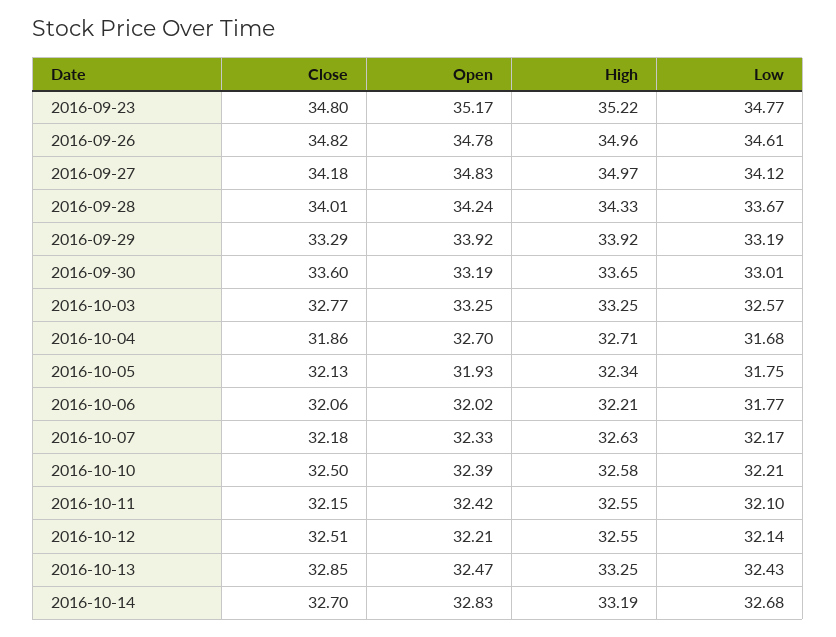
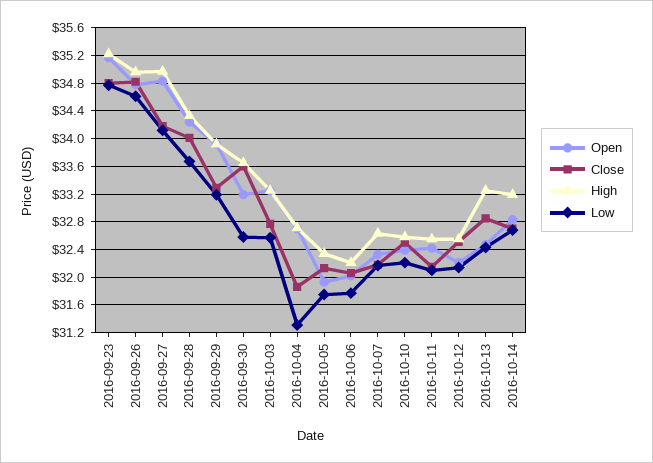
  {
    "Close": {
      "2016-09-23": 34.8,
      "2016-09-26": 34.82,
      "2016-09-27": 34.18,
      "2016-09-28": 34.01,
      "2016-09-29": 33.29,
      "2016-09-30": 33.6,
      "2016-10-03": 32.77,
      "2016-10-04": 31.86,
      "2016-10-05": 32.13,
      "2016-10-06": 32.06,
      "2016-10-07": 32.18,
      "2016-10-10": 32.5,
      "2016-10-11": 32.15,
      "2016-10-12": 32.51,
      "2016-10-13": 32.85,
      "2016-10-14": 32.7
    },
    "Open": {
      "2016-09-23": 35.17,
      "2016-09-26": 34.78,
      "2016-09-27": 34.83,
      "2016-09-28": 34.24,
      "2016-09-29": 33.92,
      "2016-09-30": 33.19,
      "2016-10-03": 33.25,
      "2016-10-04": 32.7,
      "2016-10-05": 31.93,
      "2016-10-06": 32.02,
      "2016-10-07": 32.33,
      "2016-10-10": 32.39,
      "2016-10-11": 32.42,
      "2016-10-12": 32.21,
      "2016-10-13": 32.47,
      "2016-10-14": 32.83
    },
    "High": {
      "2016-09-23": 35.22,
      "2016-09-26": 34.96,
      "2016-09-27": 34.97,
      "2016-09-28": 34.33,
      "2016-09-29": 33.92,
      "2016-09-30": 33.65,
      "2016-10-03": 33.25,
      "2016-10-04": 32.71,
      "2016-10-05": 32.34,
      "2016-10-06": 32.21,
      "2016-10-07": 32.63,
      "2016-10-10": 32.58,
      "2016-10-11": 32.55,
      "2016-10-12": 32.55,
      "2016-10-13": 33.25,
      "2016-10-14": 33.19
    },
    "Low": {
      "2016-09-23": 34.77,
      "2016-09-26": 34.61,
      "2016-09-27": 34.12,
      "2016-09-28": 33.67,
      "2016-09-29": 33.19,
-     "2016-09-30": 33.01,
+     "2016-09-30": 32.6,
      "2016-10-03": 32.57,
-     "2016-10-04": 31.68,
+     "2016-10-04": 31.3,
      "2016-10-05": 31.75,
      "2016-10-06": 31.77,
      "2016-10-07": 32.17,
      "2016-10-10": 32.21,
      "2016-10-11": 32.1,
      "2016-10-12": 32.14,
      "2016-10-13": 32.43,
      "2016-10-14": 32.68
    }
  }

